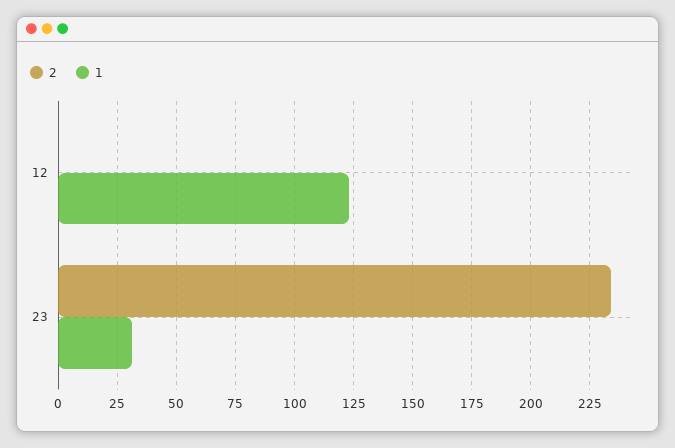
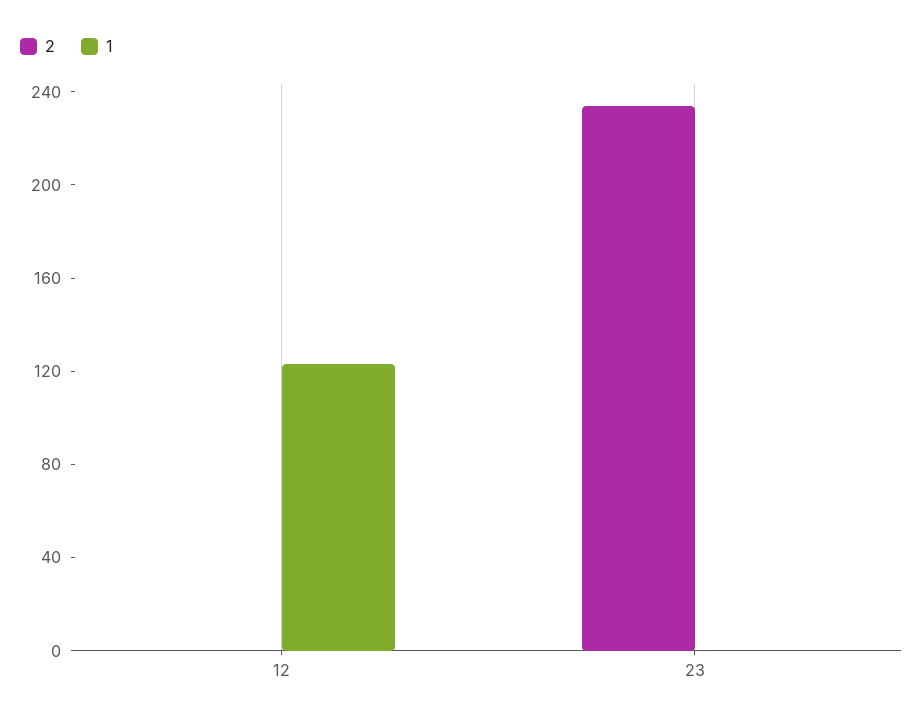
  {
    "2": {
      "12": 0,
      "23": 235
    },
    "1": {
      "12": 125,
-     "23": 30
+     "23": 0
    }
  }

